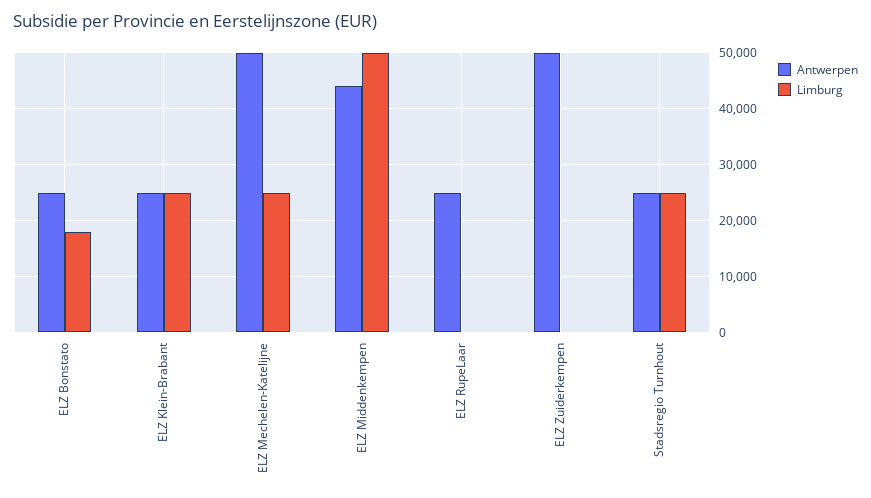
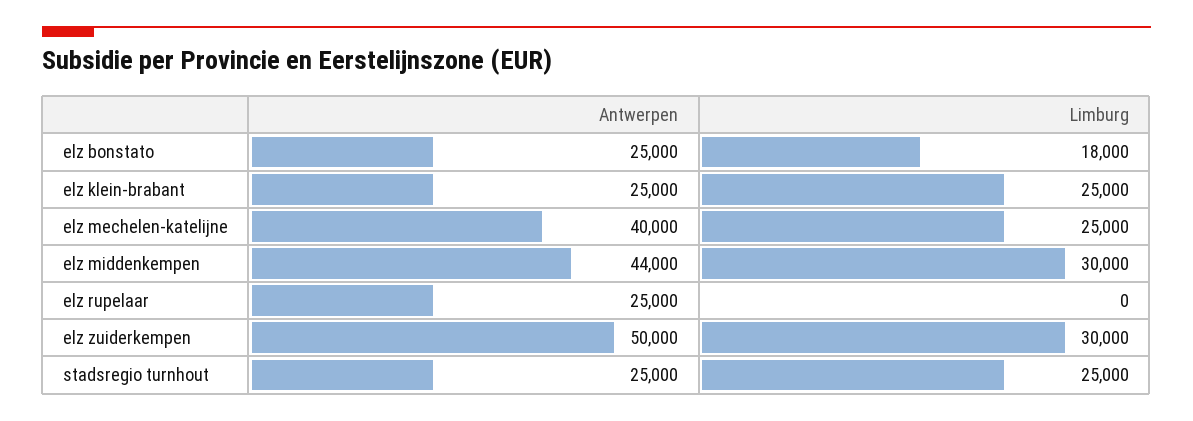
  {
    "Antwerpen": {
      "ELZ Bonstato": 25000,
      "ELZ Klein-Brabant": 25000,
-     "ELZ Mechelen-Katelijne": 50000,
+     "ELZ Mechelen-Katelijne": 40000,
      "ELZ Middenkempen": 44000,
      "ELZ RupeLaar": 25000,
      "ELZ Zuiderkempen": 50000,
      "Stadsregio Turnhout": 25000
    },
    "Limburg": {
      "ELZ Bonstato": 18000,
      "ELZ Klein-Brabant": 25000,
      "ELZ Mechelen-Katelijne": 25000,
-     "ELZ Middenkempen": 50000,
+     "ELZ Middenkempen": 30000,
      "ELZ RupeLaar": 0,
-     "ELZ Zuiderkempen": 0,
+     "ELZ Zuiderkempen": 30000,
      "Stadsregio Turnhout": 25000
    }
  }

